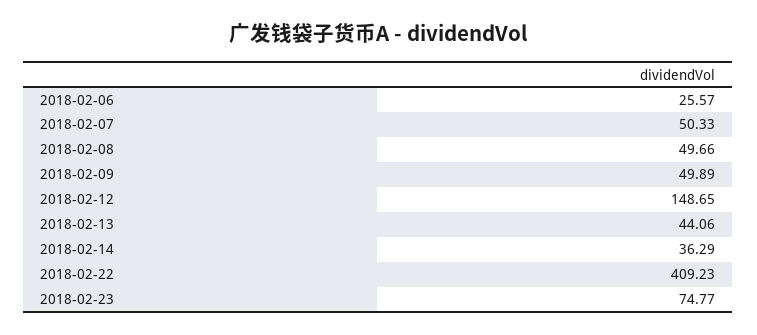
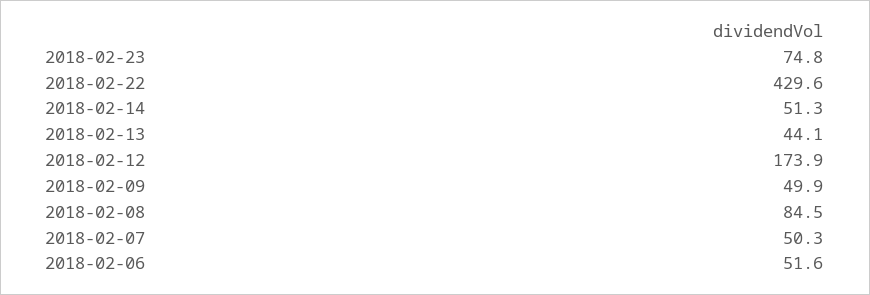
  {
-   "2018-02-06": 25.57,
+   "2018-02-06": 51.6,
    "2018-02-07": 50.33,
-   "2018-02-08": 49.66,
+   "2018-02-08": 84.5,
    "2018-02-09": 49.89,
-   "2018-02-12": 148.65,
+   "2018-02-12": 173.9,
    "2018-02-13": 44.06,
-   "2018-02-14": 36.29,
+   "2018-02-14": 51.3,
-   "2018-02-22": 409.23,
+   "2018-02-22": 429.6,
    "2018-02-23": 74.77
  }

